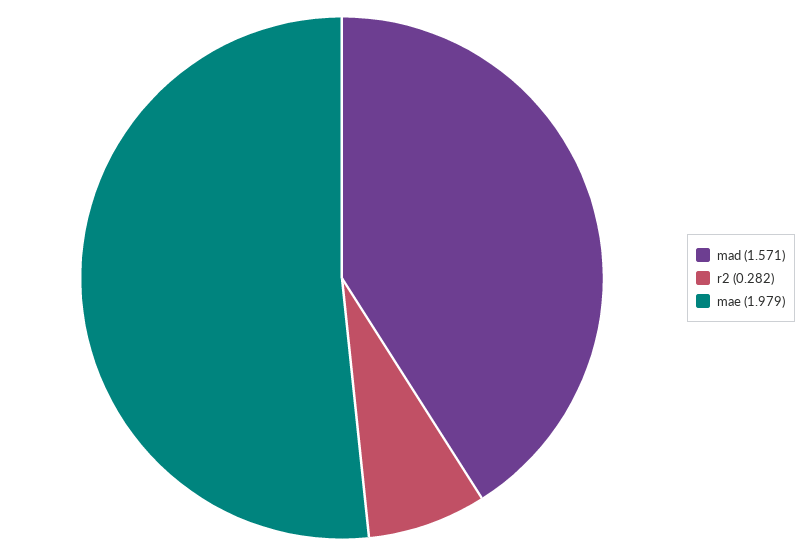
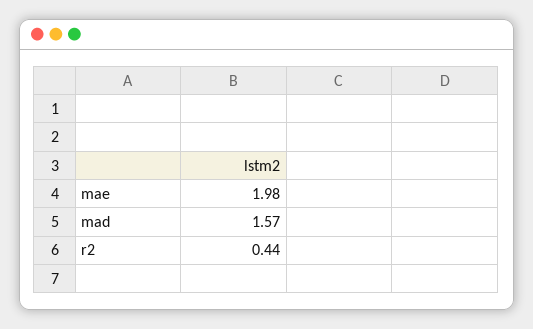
  {
    "mad": 1.571,
-   "r2": 0.282,
+   "r2": 0.44,
    "mae": 1.979
  }

